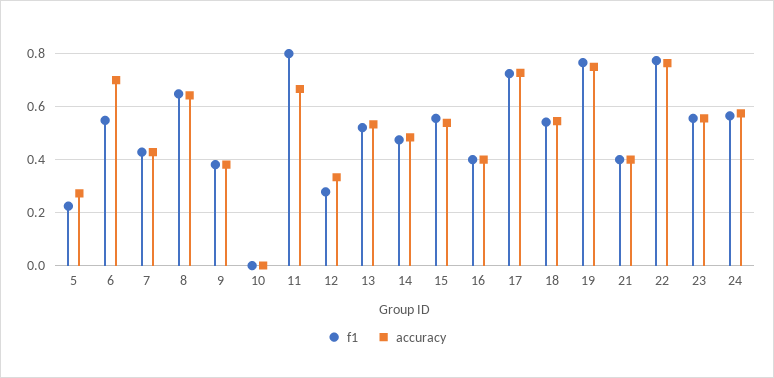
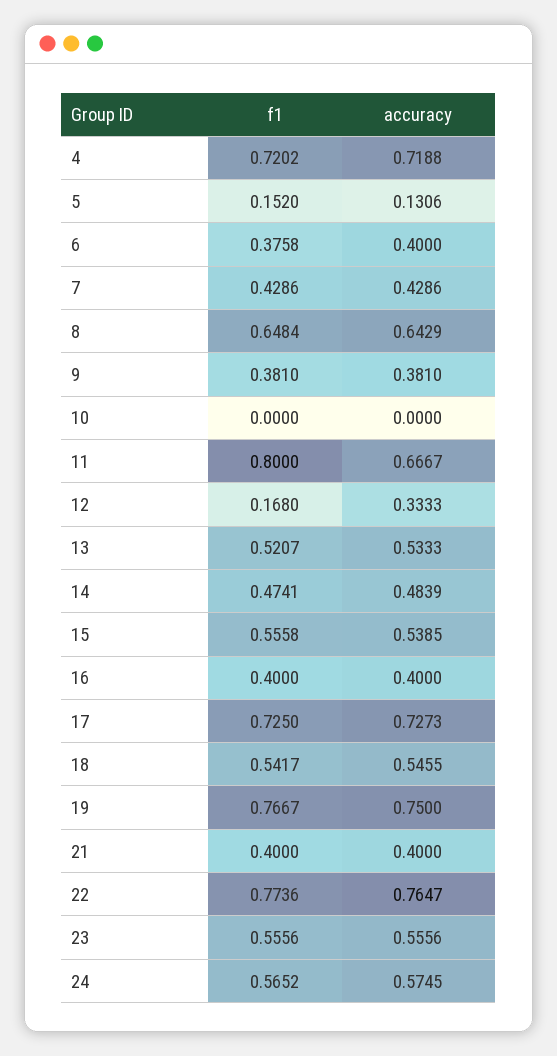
  {
    "f1": {
-     "5": 0.225,
+     "5": 0.152,
-     "6": 0.55,
+     "6": 0.3758,
      "7": 0.4286,
      "8": 0.6484,
      "9": 0.381,
      "10": 0,
      "11": 0.8,
-     "12": 0.275,
+     "12": 0.168,
      "13": 0.5207,
      "14": 0.4741,
      "15": 0.5558,
      "16": 0.4,
      "17": 0.725,
      "18": 0.5417,
      "19": 0.7667,
      "21": 0.4,
      "22": 0.7736,
      "23": 0.5556,
-     "24": 0.5652
+     "24": 0.5652,
+     "4": 0.7202
    },
    "accuracy": {
-     "5": 0.275,
+     "5": 0.1306,
-     "6": 0.7,
+     "6": 0.4,
      "7": 0.4286,
      "8": 0.6429,
      "9": 0.381,
      "10": 0,
      "11": 0.6667,
      "12": 0.3333,
      "13": 0.5333,
      "14": 0.4839,
      "15": 0.5385,
      "16": 0.4,
      "17": 0.7273,
      "18": 0.5455,
      "19": 0.75,
      "21": 0.4,
      "22": 0.7647,
      "23": 0.5556,
-     "24": 0.5745
+     "24": 0.5745,
+     "4": 0.7188
    }
  }

